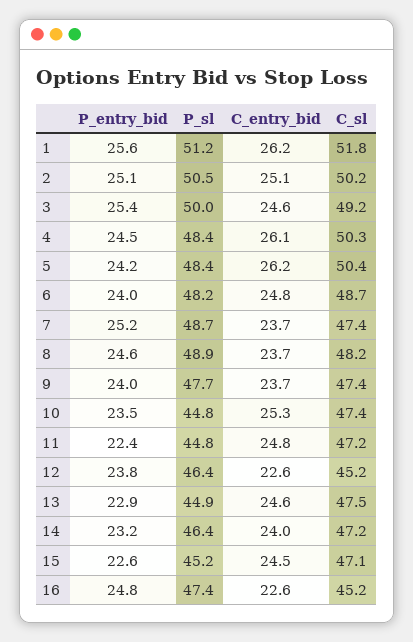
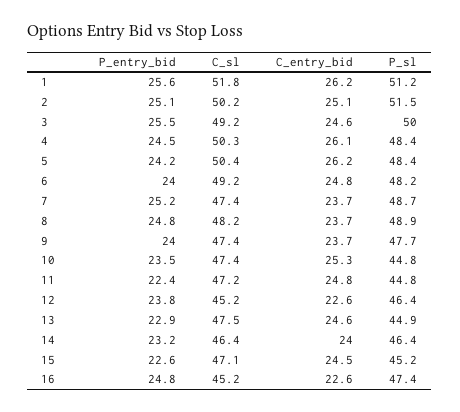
  {
    "P_entry_bid": {
      "1": 25.6,
      "2": 25.1,
-     "3": 25.4,
+     "3": 25.5,
      "4": 24.5,
      "5": 24.2,
      "6": 24,
      "7": 25.2,
-     "8": 24.6,
+     "8": 24.8,
      "9": 24,
      "10": 23.5,
      "11": 22.4,
      "12": 23.8,
      "13": 22.9,
      "14": 23.2,
      "15": 22.6,
      "16": 24.8
    },
    "P_sl": {
      "1": 51.2,
-     "2": 50.5,
+     "2": 51.5,
      "3": 50,
      "4": 48.4,
      "5": 48.4,
      "6": 48.2,
      "7": 48.7,
      "8": 48.9,
      "9": 47.7,
      "10": 44.8,
      "11": 44.8,
      "12": 46.4,
      "13": 44.9,
      "14": 46.4,
      "15": 45.2,
      "16": 47.4
    },
    "C_entry_bid": {
      "1": 26.2,
      "2": 25.1,
      "3": 24.6,
      "4": 26.1,
      "5": 26.2,
      "6": 24.8,
      "7": 23.7,
      "8": 23.7,
      "9": 23.7,
      "10": 25.3,
      "11": 24.8,
      "12": 22.6,
      "13": 24.6,
      "14": 24,
      "15": 24.5,
      "16": 22.6
    },
    "C_sl": {
      "1": 51.8,
      "2": 50.2,
      "3": 49.2,
      "4": 50.3,
      "5": 50.4,
-     "6": 48.7,
+     "6": 49.2,
      "7": 47.4,
      "8": 48.2,
      "9": 47.4,
      "10": 47.4,
      "11": 47.2,
      "12": 45.2,
      "13": 47.5,
-     "14": 47.2,
+     "14": 46.4,
      "15": 47.1,
      "16": 45.2
    }
  }

